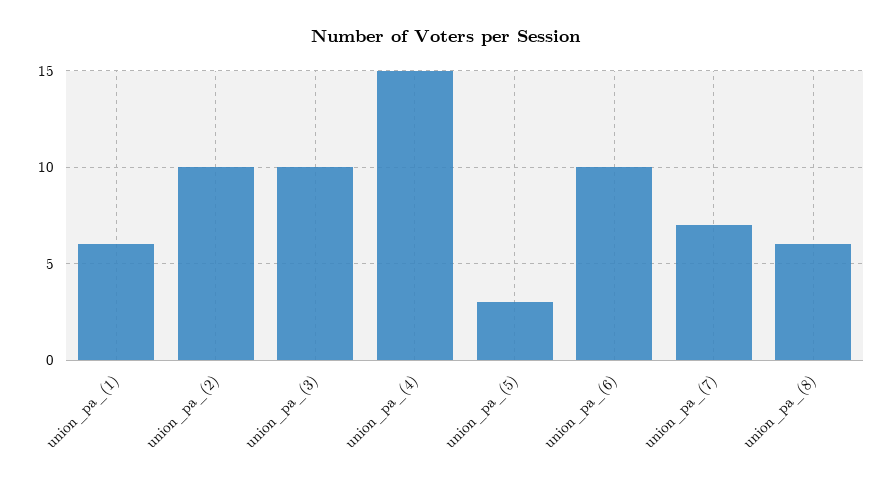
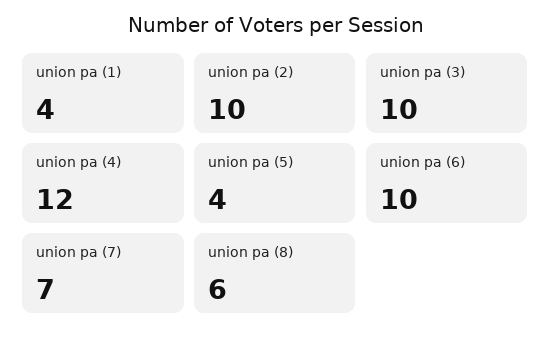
  {
-   "union_pa_(1)": 6,
+   "union_pa_(1)": 4,
    "union_pa_(2)": 10,
    "union_pa_(3)": 10,
-   "union_pa_(4)": 15,
+   "union_pa_(4)": 12,
-   "union_pa_(5)": 3,
+   "union_pa_(5)": 4,
    "union_pa_(6)": 10,
    "union_pa_(7)": 7,
    "union_pa_(8)": 6
  }

